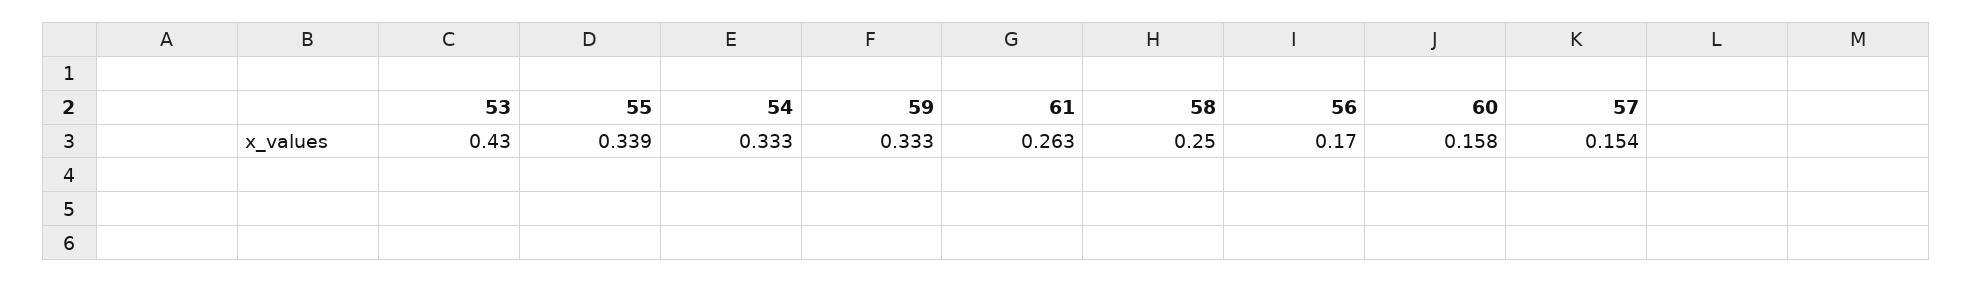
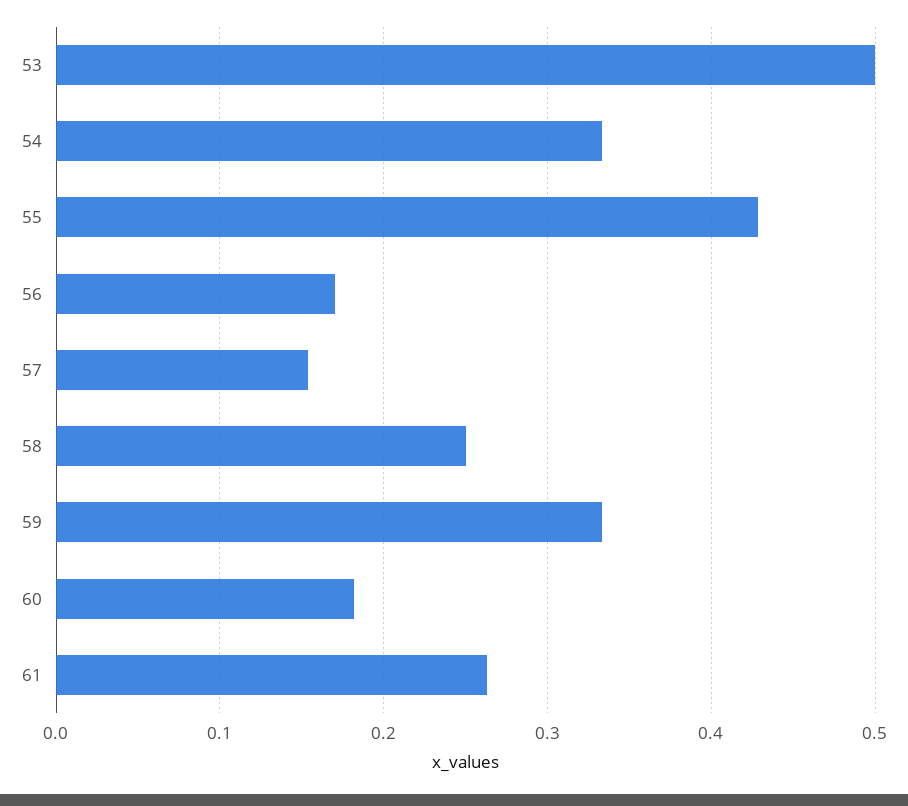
  {
-   "53": 0.43,
+   "53": 0.5,
-   "55": 0.339,
+   "55": 0.43,
    "54": 0.333,
    "59": 0.333,
    "61": 0.263,
    "58": 0.25,
    "56": 0.17,
-   "60": 0.158,
+   "60": 0.18,
    "57": 0.154
  }

